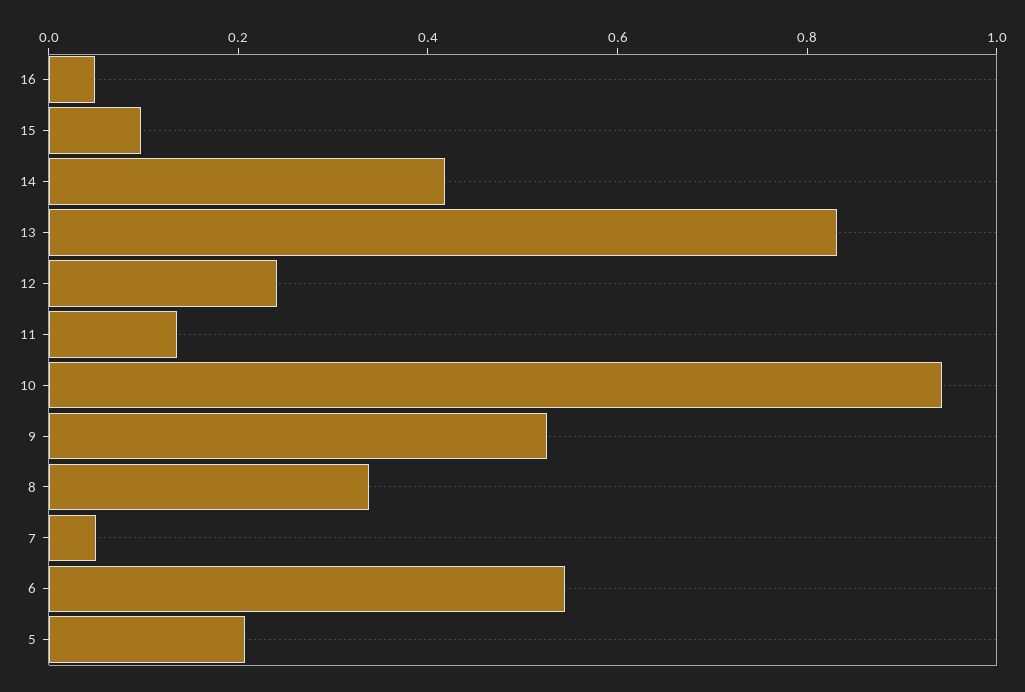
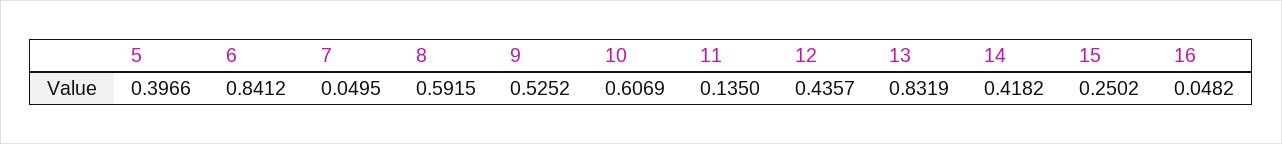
  {
    "16": 0.0482,
-   "15": 0.1,
+   "15": 0.2502,
    "14": 0.4182,
    "13": 0.8319,
-   "12": 0.25,
+   "12": 0.4357,
    "11": 0.135,
-   "10": 0.95,
+   "10": 0.6069,
    "9": 0.5252,
-   "8": 0.35,
+   "8": 0.5915,
    "7": 0.0495,
-   "6": 0.55,
+   "6": 0.8412,
-   "5": 0.2
+   "5": 0.3966
  }

